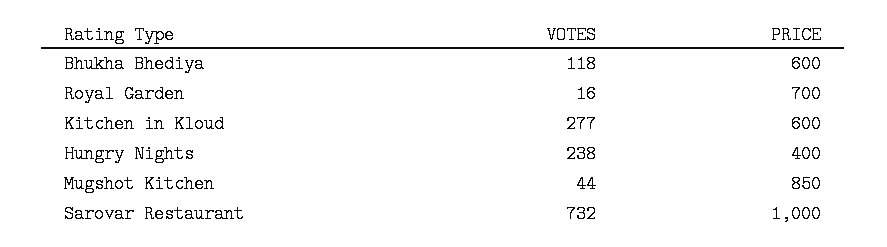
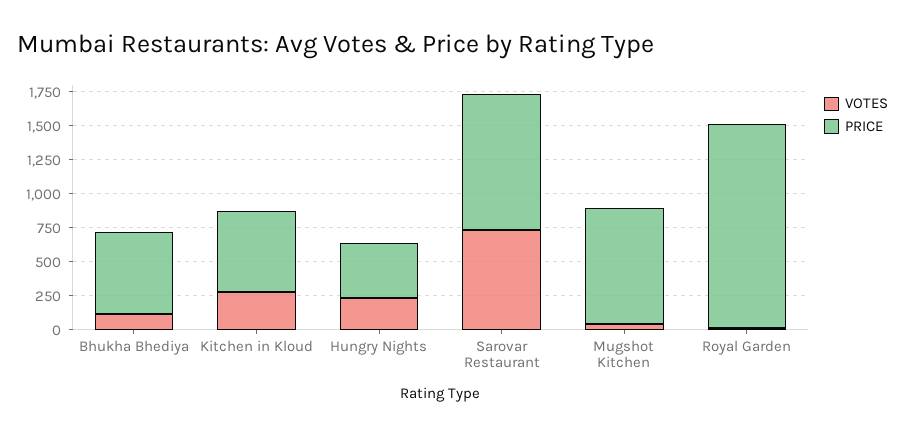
  {
    "VOTES": {
      "Bhukha Bhediya": 118,
      "Royal Garden": 16,
      "Kitchen in Kloud": 277,
      "Hungry Nights": 238,
      "Mugshot Kitchen": 44,
      "Sarovar Restaurant": 732
    },
    "PRICE": {
      "Bhukha Bhediya": 600,
-     "Royal Garden": 700,
+     "Royal Garden": 1500,
      "Kitchen in Kloud": 600,
      "Hungry Nights": 400,
      "Mugshot Kitchen": 850,
      "Sarovar Restaurant": 1000
    }
  }

